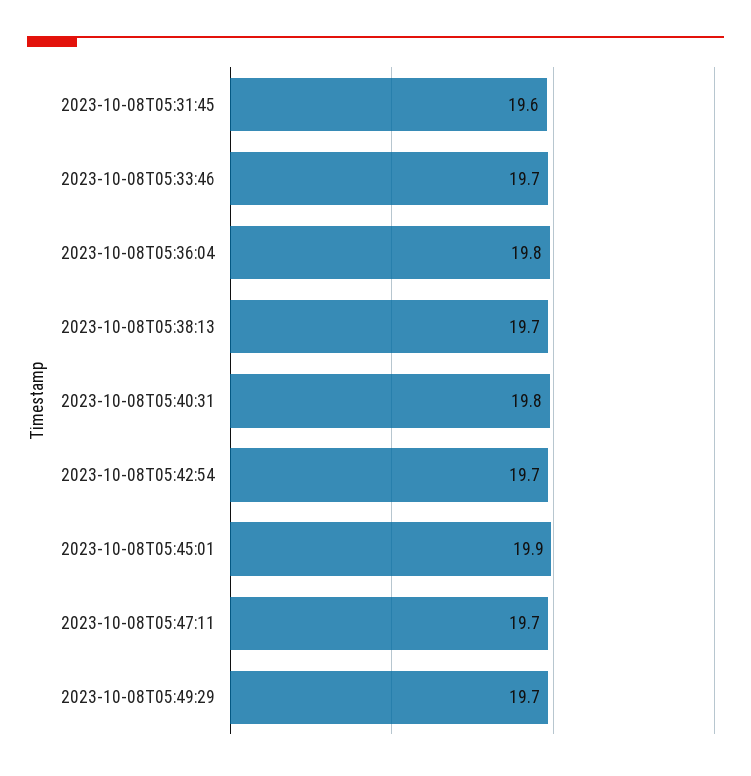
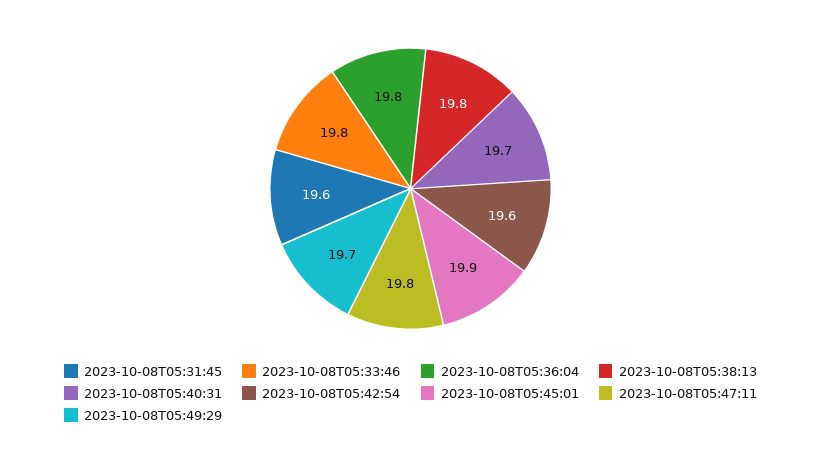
  {
    "2023-10-08T05:31:45": 19.6,
-   "2023-10-08T05:33:46": 19.7,
+   "2023-10-08T05:33:46": 19.8,
    "2023-10-08T05:36:04": 19.8,
-   "2023-10-08T05:38:13": 19.7,
+   "2023-10-08T05:38:13": 19.8,
-   "2023-10-08T05:40:31": 19.8,
+   "2023-10-08T05:40:31": 19.7,
-   "2023-10-08T05:42:54": 19.7,
+   "2023-10-08T05:42:54": 19.6,
    "2023-10-08T05:45:01": 19.9,
-   "2023-10-08T05:47:11": 19.7,
+   "2023-10-08T05:47:11": 19.8,
    "2023-10-08T05:49:29": 19.7
  }

